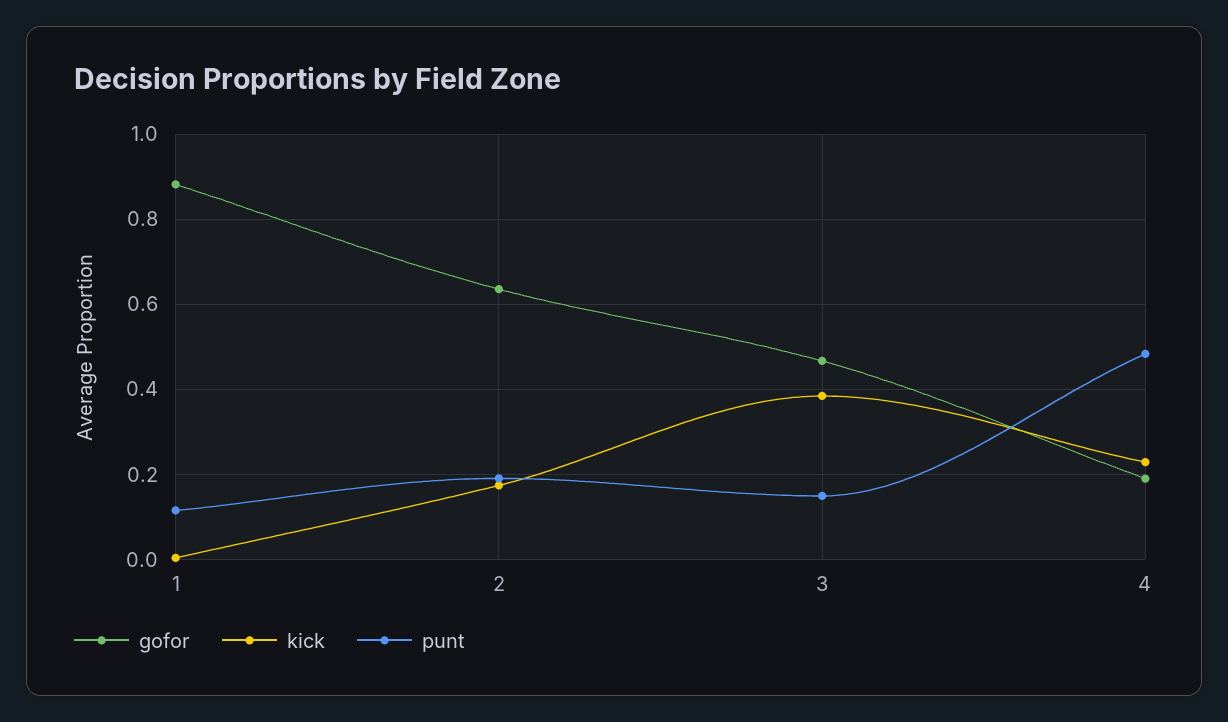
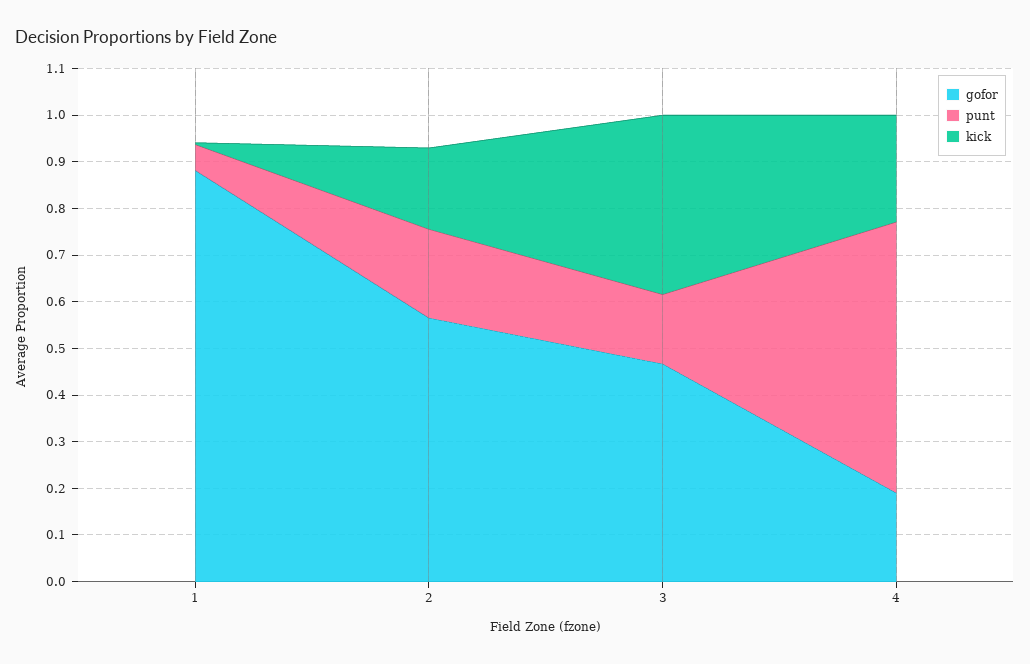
  {
    "gofor": {
      "1": 0.88,
-     "2": 0.64,
+     "2": 0.56,
      "3": 0.46,
      "4": 0.2
    },
    "kick": {
      "1": 0,
      "2": 0.18,
      "3": 0.38,
      "4": 0.22
    },
    "punt": {
-     "1": 0.12,
+     "1": 0.06,
      "2": 0.2,
      "3": 0.14,
-     "4": 0.48
+     "4": 0.58
    }
  }

